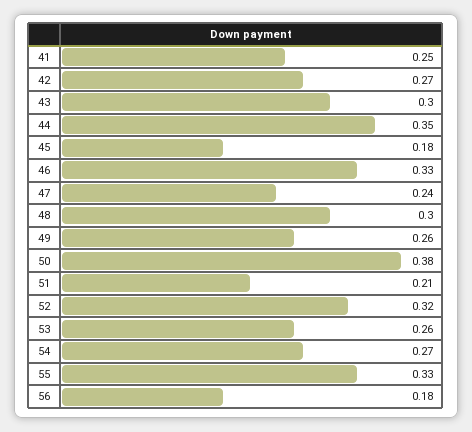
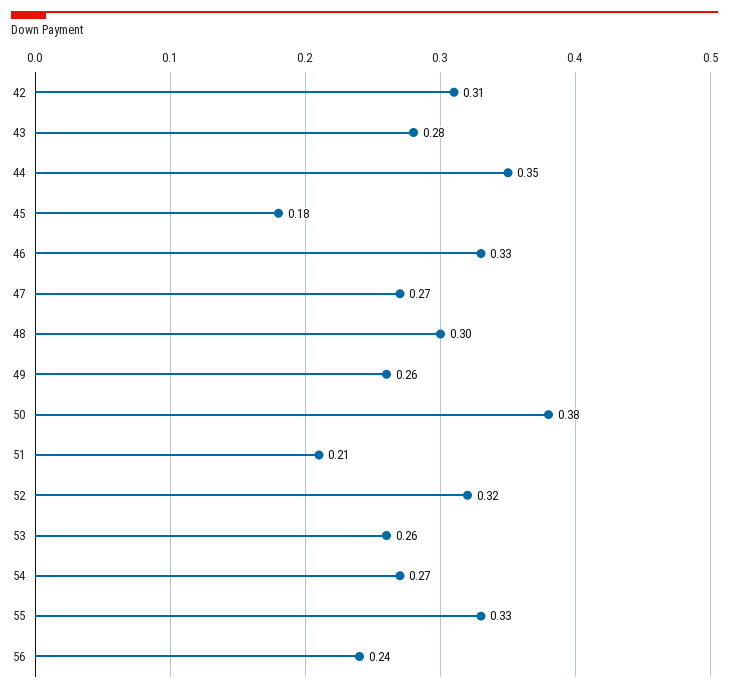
  {
-   "41": 0.25,
-   "42": 0.27,
+   "42": 0.31,
-   "43": 0.3,
+   "43": 0.28,
    "44": 0.35,
    "45": 0.18,
    "46": 0.33,
-   "47": 0.24,
+   "47": 0.27,
    "48": 0.3,
    "49": 0.26,
    "50": 0.38,
    "51": 0.21,
    "52": 0.32,
    "53": 0.26,
    "54": 0.27,
    "55": 0.33,
-   "56": 0.18
+   "56": 0.24
  }

